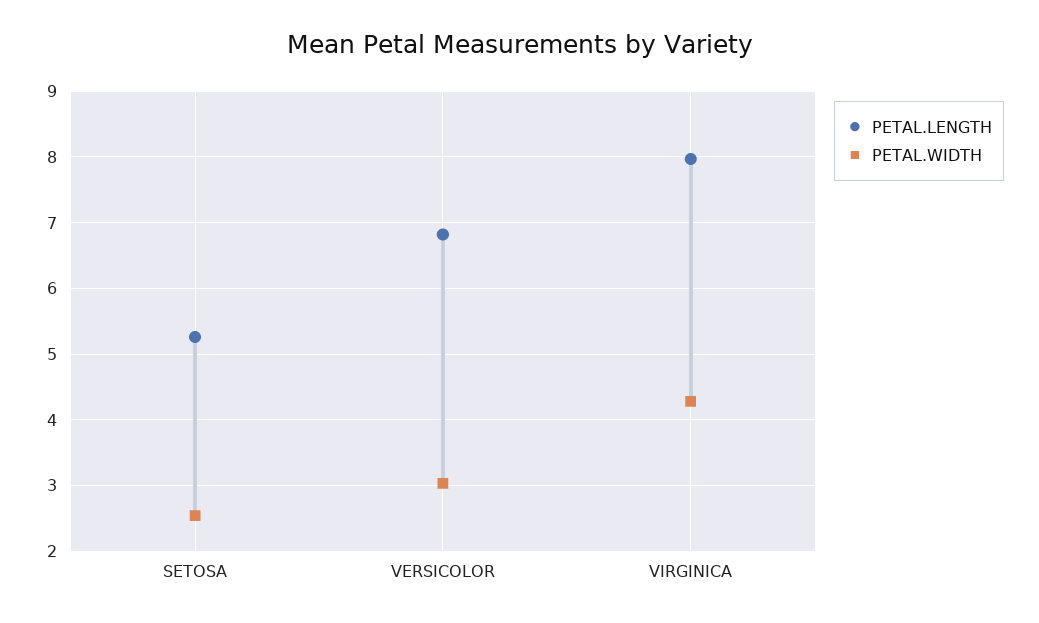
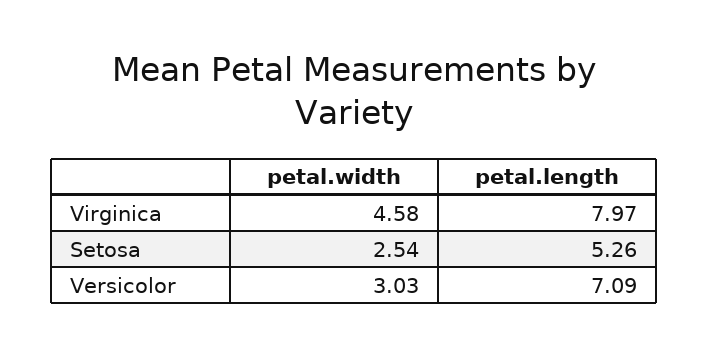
  {
    "PETAL.LENGTH": {
      "SETOSA": 5.26,
-     "VERSICOLOR": 6.8,
+     "VERSICOLOR": 7.09,
      "VIRGINICA": 7.97
    },
    "PETAL.WIDTH": {
      "SETOSA": 2.54,
      "VERSICOLOR": 3.03,
-     "VIRGINICA": 4.3
+     "VIRGINICA": 4.58
    }
  }

